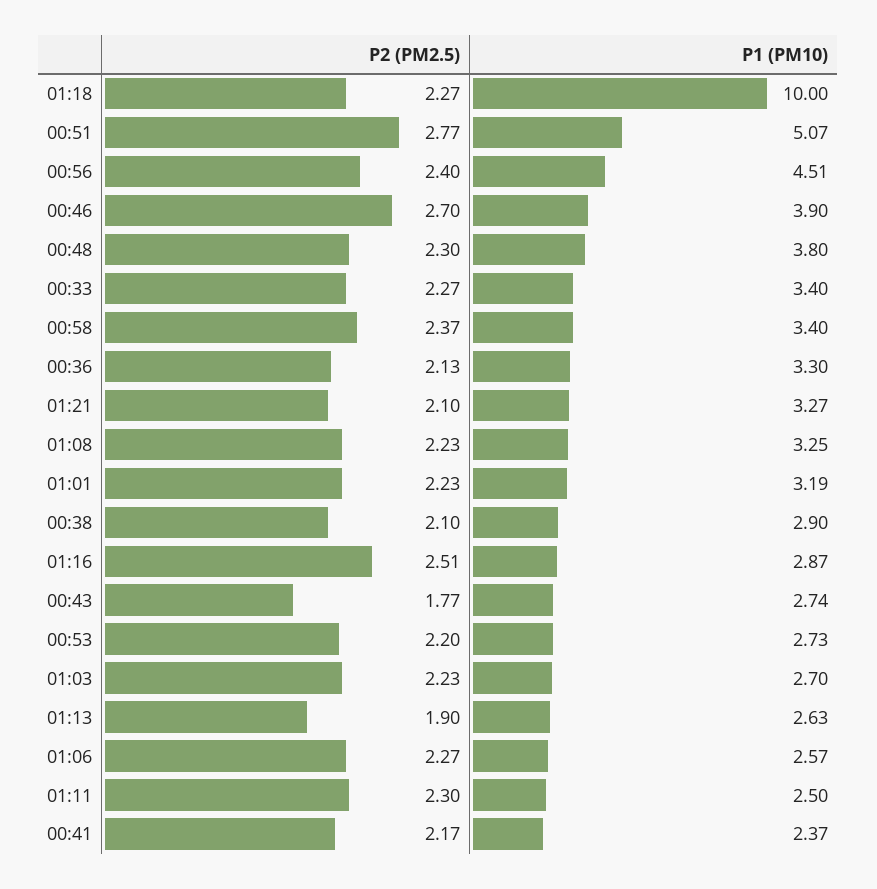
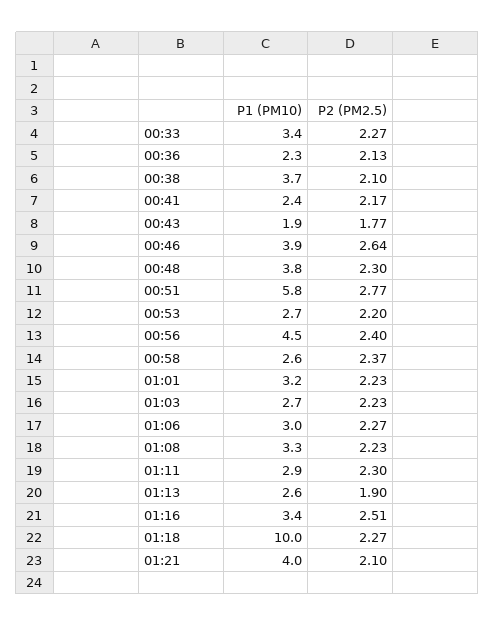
  {
    "P2 (PM2.5)": {
      "01:18": 2.27,
      "00:51": 2.77,
      "00:56": 2.4,
-     "00:46": 2.7,
+     "00:46": 2.64,
      "00:48": 2.3,
      "00:33": 2.27,
      "00:58": 2.37,
      "00:36": 2.13,
      "01:21": 2.1,
      "01:08": 2.23,
      "01:01": 2.23,
      "00:38": 2.1,
      "01:16": 2.51,
      "00:43": 1.77,
      "00:53": 2.2,
      "01:03": 2.23,
      "01:13": 1.9,
      "01:06": 2.27,
      "01:11": 2.3,
      "00:41": 2.17
    },
    "P1 (PM10)": {
      "01:18": 10,
-     "00:51": 5.07,
+     "00:51": 5.8,
      "00:56": 4.51,
      "00:46": 3.9,
      "00:48": 3.8,
      "00:33": 3.4,
-     "00:58": 3.4,
+     "00:58": 2.6,
-     "00:36": 3.3,
+     "00:36": 2.3,
-     "01:21": 3.27,
+     "01:21": 4,
      "01:08": 3.25,
      "01:01": 3.19,
-     "00:38": 2.9,
+     "00:38": 3.7,
-     "01:16": 2.87,
+     "01:16": 3.4,
-     "00:43": 2.74,
+     "00:43": 1.9,
      "00:53": 2.73,
      "01:03": 2.7,
      "01:13": 2.63,
-     "01:06": 2.57,
+     "01:06": 3,
-     "01:11": 2.5,
+     "01:11": 2.9,
      "00:41": 2.37
    }
  }

